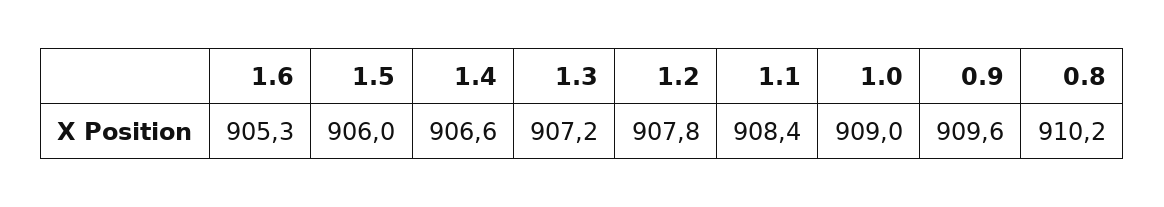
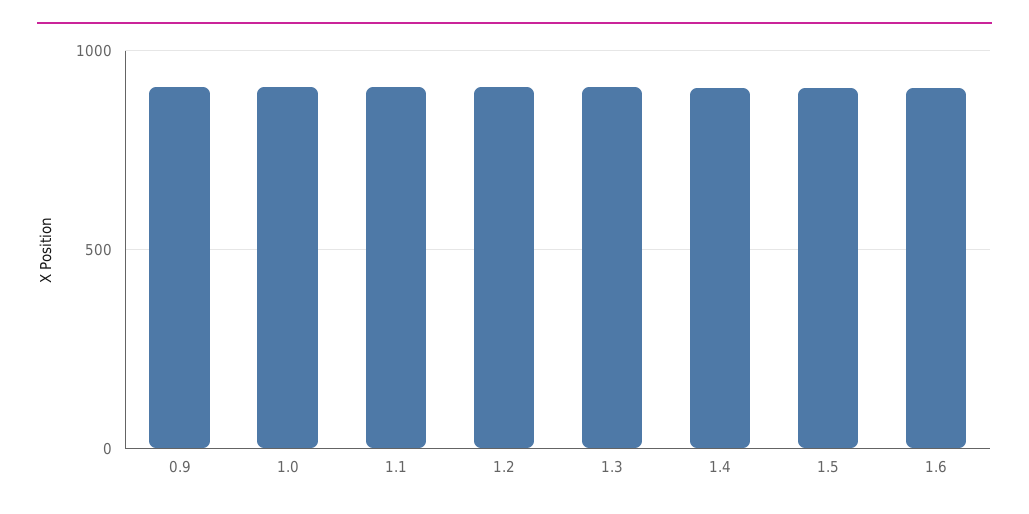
  {
    "1.6": 905.3,
    "1.5": 906,
    "1.4": 906.6,
    "1.3": 907.2,
    "1.2": 907.8,
    "1.1": 908.4,
    "1.0": 909,
-   "0.9": 909.6,
+   "0.9": 909.6
-   "0.8": 910.2
  }

